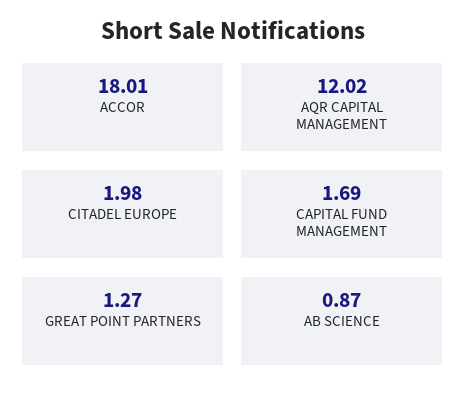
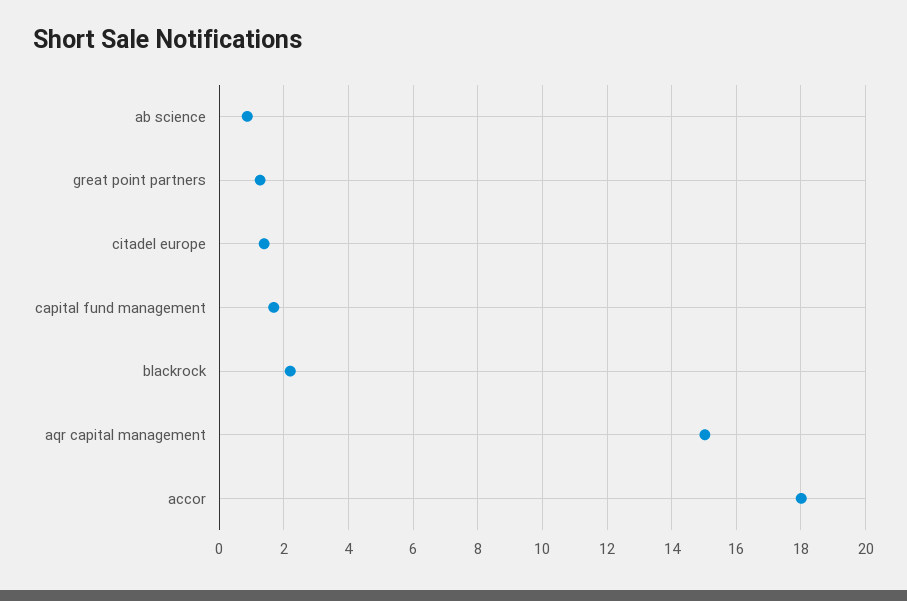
  {
    "ACCOR": 18.01,
-   "AQR CAPITAL MANAGEMENT": 12.02,
+   "AQR CAPITAL MANAGEMENT": 15,
-   "CITADEL EUROPE": 1.98,
+   "CITADEL EUROPE": 1.4,
    "CAPITAL FUND MANAGEMENT": 1.69,
    "GREAT POINT PARTNERS": 1.27,
-   "AB SCIENCE": 0.87
+   "AB SCIENCE": 0.87,
+   "blackrock": 2.2
  }

